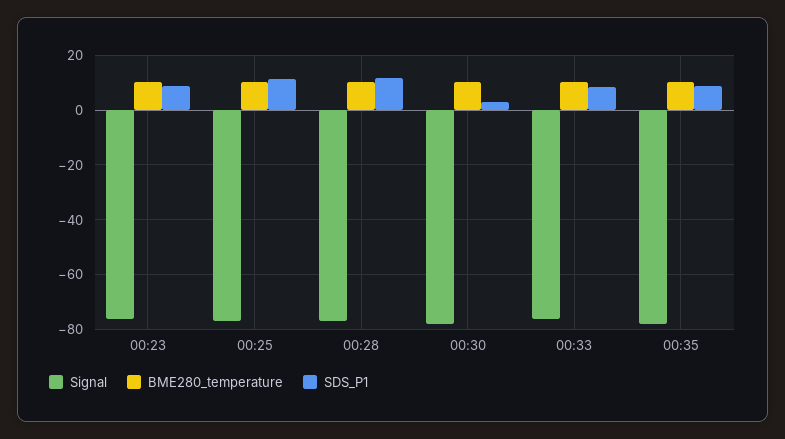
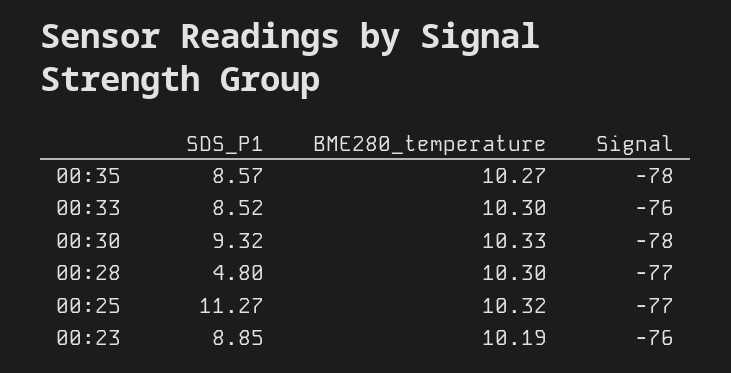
  {
    "Signal": {
      "00:23": -76,
      "00:25": -77,
      "00:28": -77,
      "00:30": -78,
      "00:33": -76,
      "00:35": -78
    },
    "BME280_temperature": {
      "00:23": 10.19,
      "00:25": 10.32,
      "00:28": 10.3,
      "00:30": 10.33,
      "00:33": 10.3,
      "00:35": 10.27
    },
    "SDS_P1": {
      "00:23": 8.85,
      "00:25": 11.27,
-     "00:28": 12.5,
+     "00:28": 4.8,
-     "00:30": 2.5,
+     "00:30": 9.32,
      "00:33": 8.52,
      "00:35": 8.57
    }
  }

